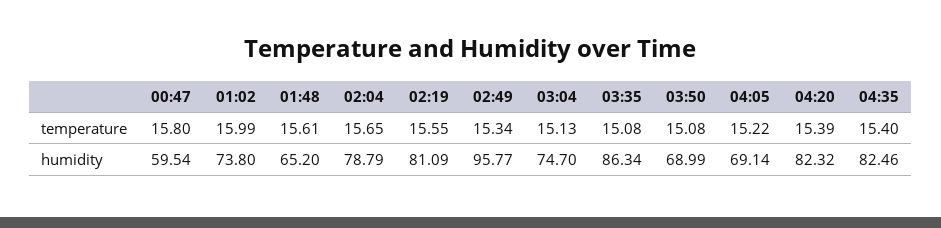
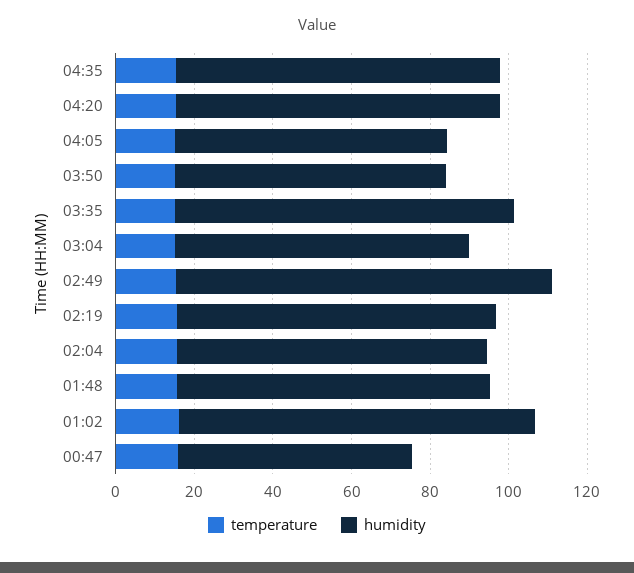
  {
    "temperature": {
      "00:47": 15.8,
      "01:02": 15.99,
      "01:48": 15.61,
      "02:04": 15.65,
      "02:19": 15.55,
      "02:49": 15.34,
      "03:04": 15.13,
      "03:35": 15.08,
      "03:50": 15.08,
      "04:05": 15.22,
      "04:20": 15.39,
      "04:35": 15.4
    },
    "humidity": {
      "00:47": 59.54,
-     "01:02": 73.8,
+     "01:02": 90,
-     "01:48": 65.2,
+     "01:48": 80,
      "02:04": 78.79,
      "02:19": 81.09,
      "02:49": 95.77,
      "03:04": 74.7,
      "03:35": 86.34,
      "03:50": 68.99,
      "04:05": 69.14,
      "04:20": 82.32,
      "04:35": 82.46
    }
  }

